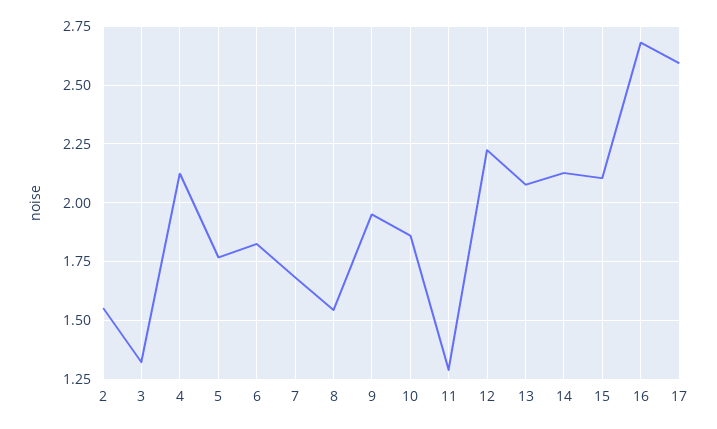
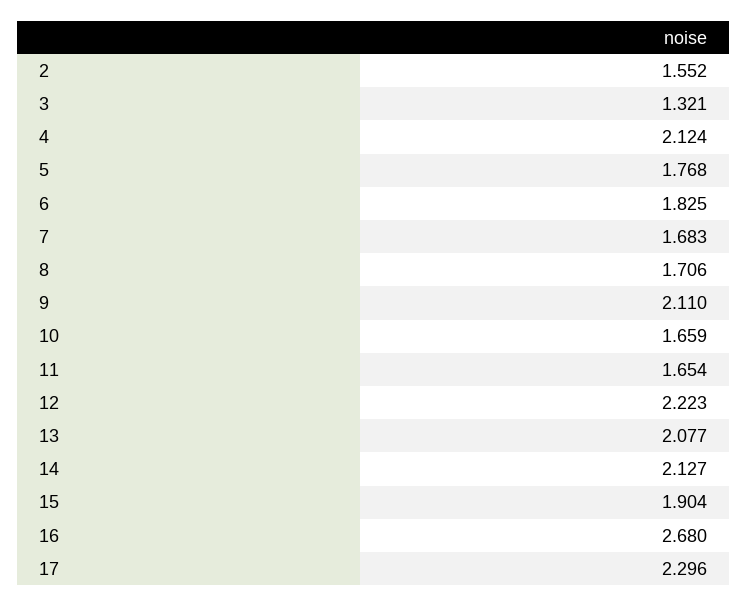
  {
    "2": 1.552,
    "3": 1.321,
    "4": 2.124,
    "5": 1.768,
    "6": 1.825,
    "7": 1.683,
-   "8": 1.55,
+   "8": 1.706,
-   "9": 1.95,
+   "9": 2.11,
-   "10": 1.85,
+   "10": 1.659,
-   "11": 1.3,
+   "11": 1.654,
    "12": 2.223,
    "13": 2.077,
    "14": 2.127,
-   "15": 2.1,
+   "15": 1.904,
    "16": 2.68,
-   "17": 2.6
+   "17": 2.296
  }

